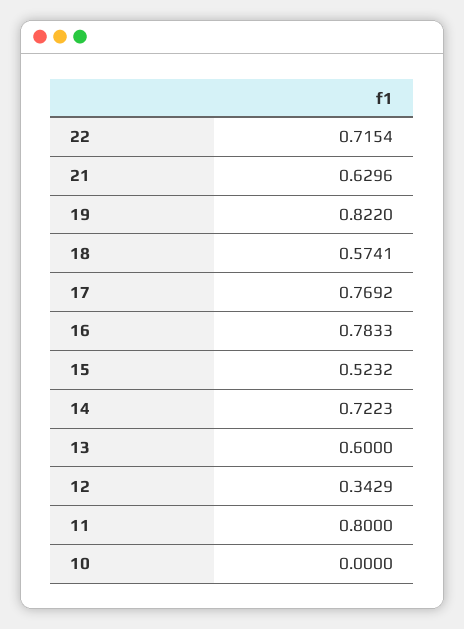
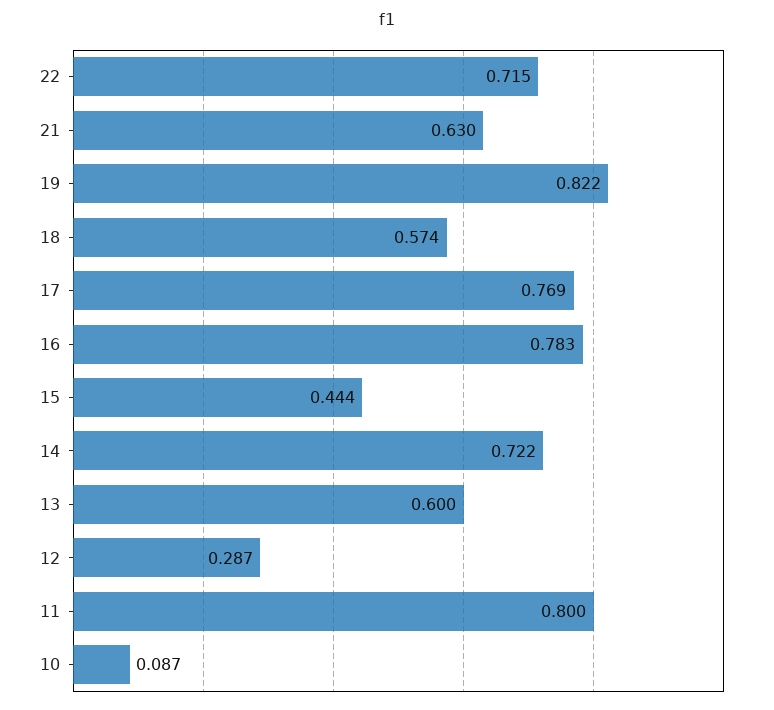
  {
    "22": 0.7154,
    "21": 0.6296,
    "19": 0.822,
    "18": 0.5741,
    "17": 0.7692,
    "16": 0.7833,
-   "15": 0.5232,
+   "15": 0.444,
    "14": 0.7223,
    "13": 0.6,
-   "12": 0.3429,
+   "12": 0.287,
    "11": 0.8,
-   "10": 0
+   "10": 0.087
  }

